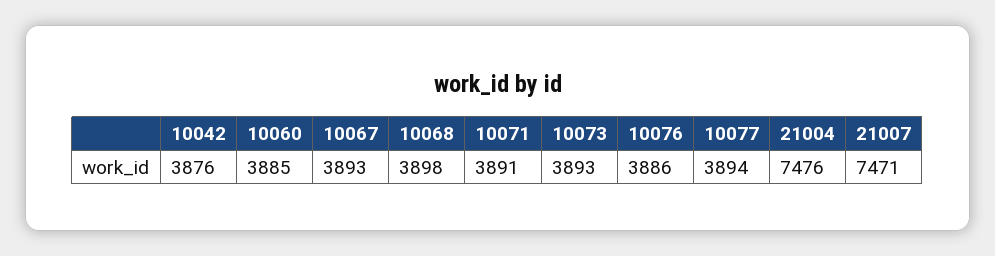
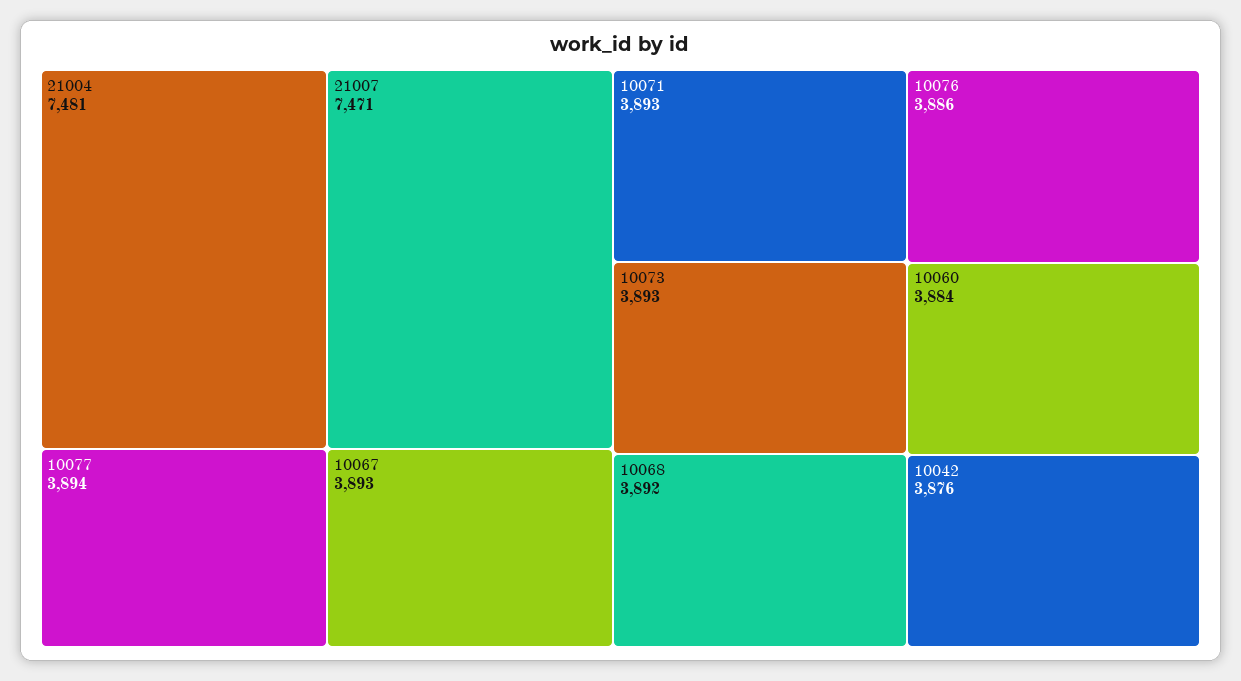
  {
    "10042": 3876,
-   "10060": 3885,
+   "10060": 3884,
    "10067": 3893,
-   "10068": 3898,
+   "10068": 3892,
-   "10071": 3891,
+   "10071": 3893,
    "10073": 3893,
    "10076": 3886,
    "10077": 3894,
-   "21004": 7476,
+   "21004": 7481,
    "21007": 7471
  }

